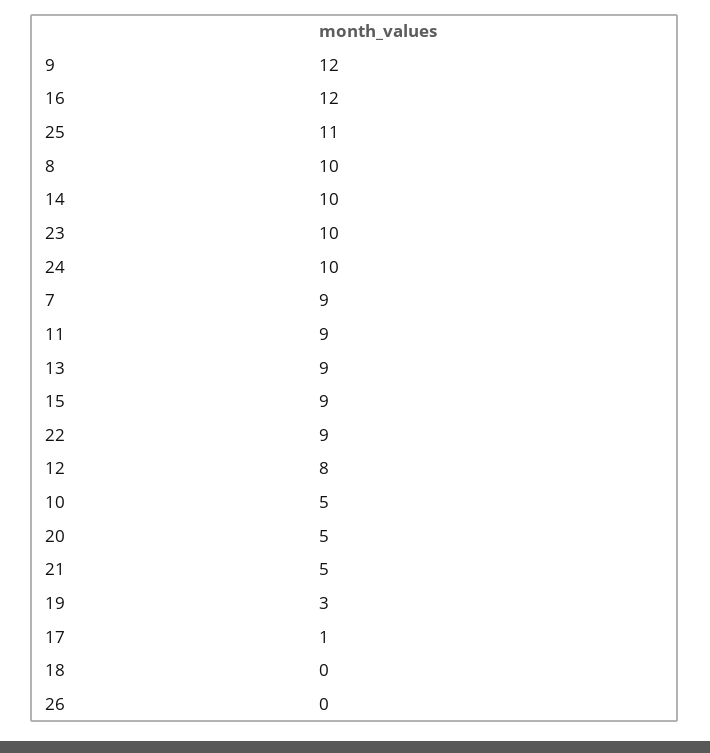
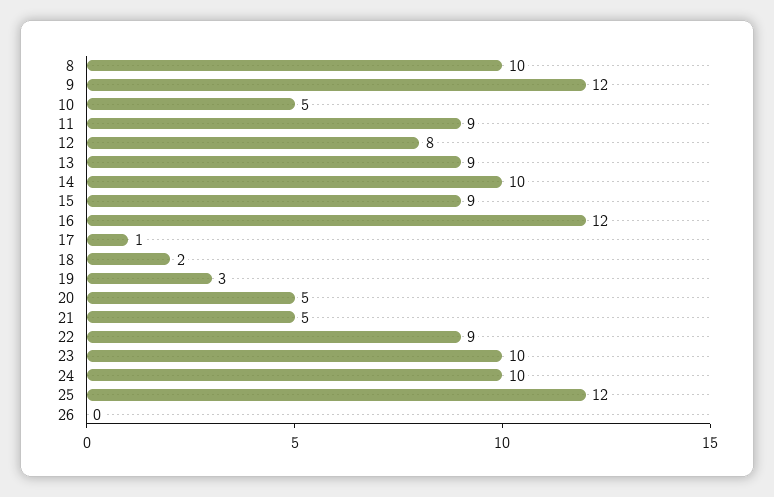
  {
    "9": 12,
    "16": 12,
-   "25": 11,
+   "25": 12,
    "8": 10,
    "14": 10,
    "23": 10,
    "24": 10,
-   "7": 9,
    "11": 9,
    "13": 9,
    "15": 9,
    "22": 9,
    "12": 8,
    "10": 5,
    "20": 5,
    "21": 5,
    "19": 3,
    "17": 1,
-   "18": 0,
+   "18": 2,
    "26": 0
  }

